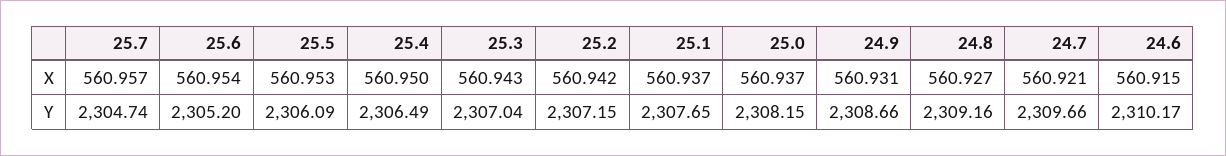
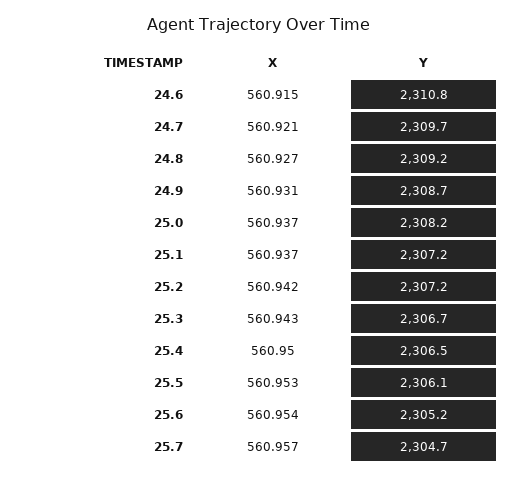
  {
    "25.7": {
      "X": 560.957,
      "Y": 2304.74
    },
    "25.6": {
      "X": 560.954,
      "Y": 2305.2
    },
    "25.5": {
      "X": 560.953,
      "Y": 2306.09
    },
    "25.4": {
      "X": 560.95,
      "Y": 2306.49
    },
    "25.3": {
      "X": 560.943,
-     "Y": 2307.04
+     "Y": 2306.7
    },
    "25.2": {
      "X": 560.942,
      "Y": 2307.15
    },
    "25.1": {
      "X": 560.937,
-     "Y": 2307.65
+     "Y": 2307.2
    },
    "25.0": {
      "X": 560.937,
      "Y": 2308.15
    },
    "24.9": {
      "X": 560.931,
      "Y": 2308.66
    },
    "24.8": {
      "X": 560.927,
      "Y": 2309.16
    },
    "24.7": {
      "X": 560.921,
      "Y": 2309.66
    },
    "24.6": {
      "X": 560.915,
-     "Y": 2310.17
+     "Y": 2310.8
    }
  }

